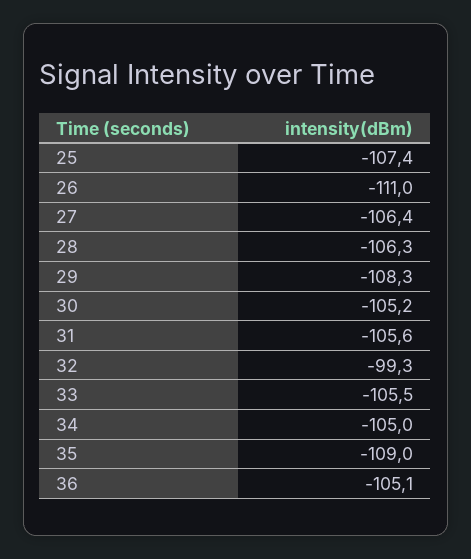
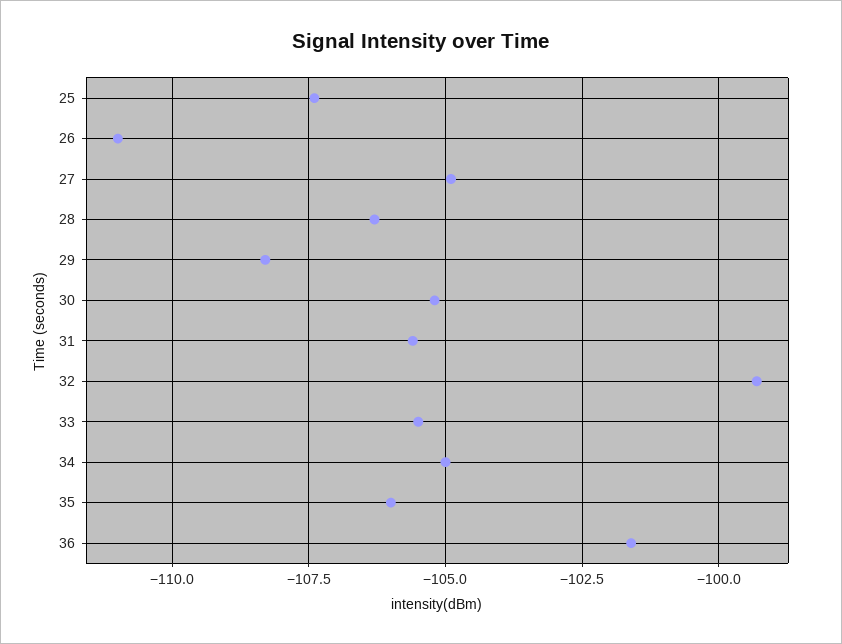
  {
    "25": -107.4,
    "26": -111,
-   "27": -106.4,
+   "27": -105,
    "28": -106.3,
    "29": -108.3,
    "30": -105.2,
    "31": -105.6,
    "32": -99.3,
    "33": -105.5,
    "34": -105,
-   "35": -109,
+   "35": -106,
-   "36": -105.1
+   "36": -101.5
  }

